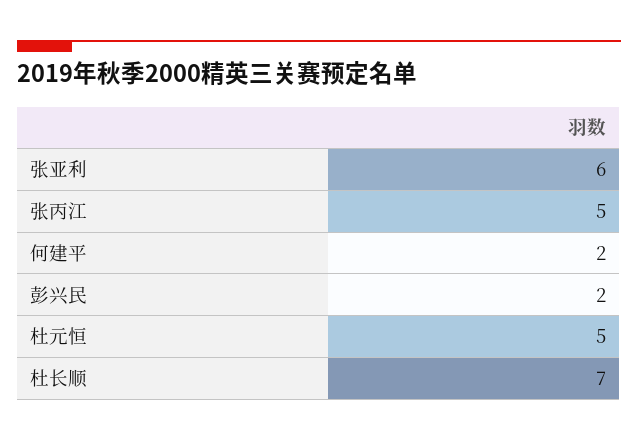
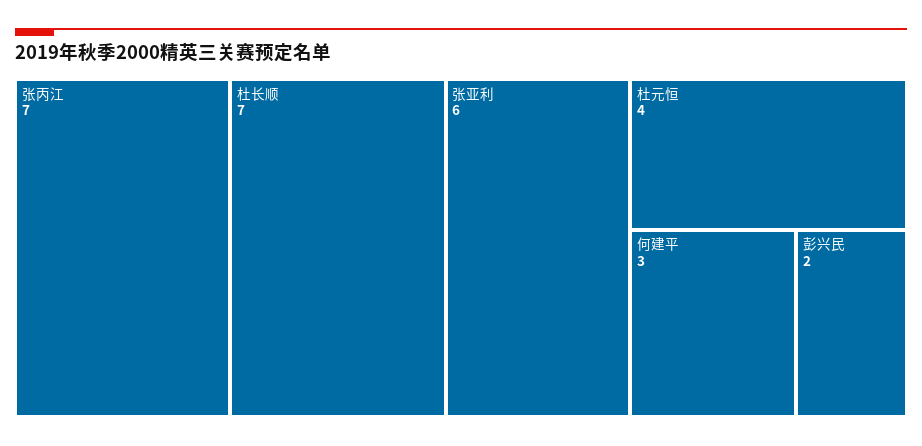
  {
    "张亚利": 6,
-   "张丙江": 5,
+   "张丙江": 7,
-   "何建平": 2,
+   "何建平": 3,
    "彭兴民": 2,
-   "杜元恒": 5,
+   "杜元恒": 4,
    "杜长顺": 7
  }

